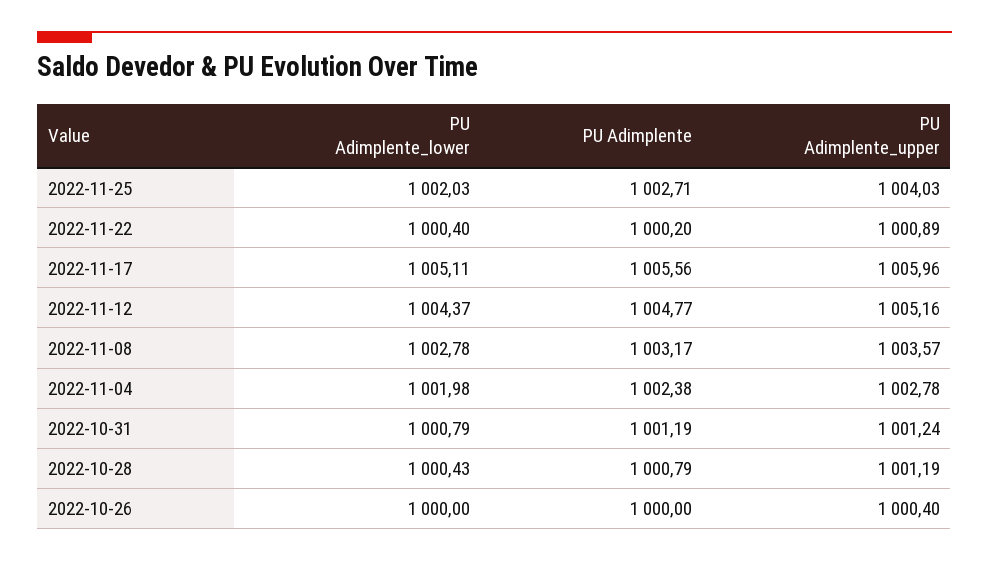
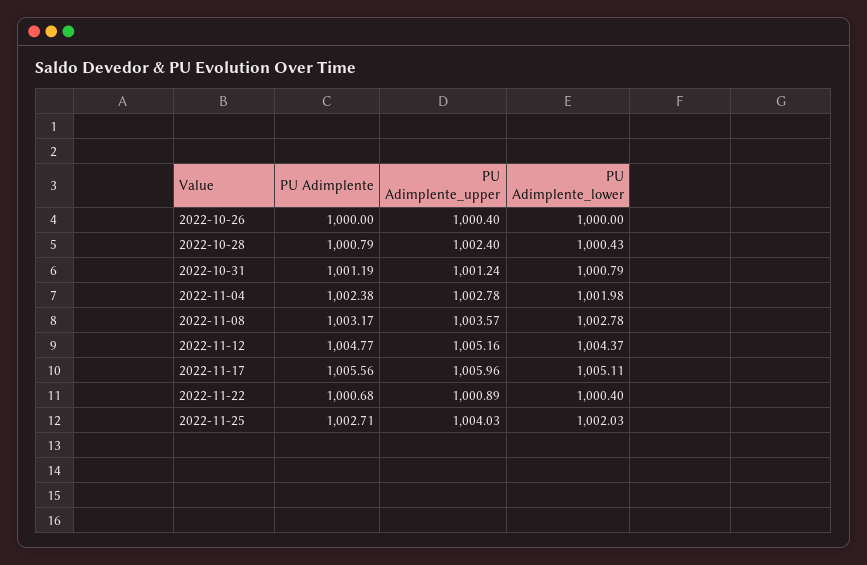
  {
    "PU Adimplente_lower": {
      "2022-11-25": 1002.03,
      "2022-11-22": 1000.4,
      "2022-11-17": 1005.11,
      "2022-11-12": 1004.37,
      "2022-11-08": 1002.78,
      "2022-11-04": 1001.98,
      "2022-10-31": 1000.79,
      "2022-10-28": 1000.43,
      "2022-10-26": 1000
    },
    "PU Adimplente": {
      "2022-11-25": 1002.71,
-     "2022-11-22": 1000.2,
+     "2022-11-22": 1000.68,
      "2022-11-17": 1005.56,
      "2022-11-12": 1004.77,
      "2022-11-08": 1003.17,
      "2022-11-04": 1002.38,
      "2022-10-31": 1001.19,
      "2022-10-28": 1000.79,
      "2022-10-26": 1000
    },
    "PU Adimplente_upper": {
      "2022-11-25": 1004.03,
      "2022-11-22": 1000.89,
      "2022-11-17": 1005.96,
      "2022-11-12": 1005.16,
      "2022-11-08": 1003.57,
      "2022-11-04": 1002.78,
      "2022-10-31": 1001.24,
-     "2022-10-28": 1001.19,
+     "2022-10-28": 1002.4,
      "2022-10-26": 1000.4
    }
  }

